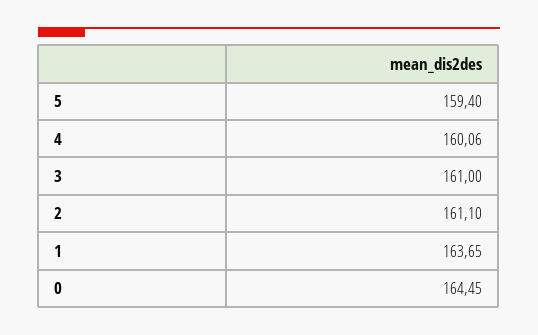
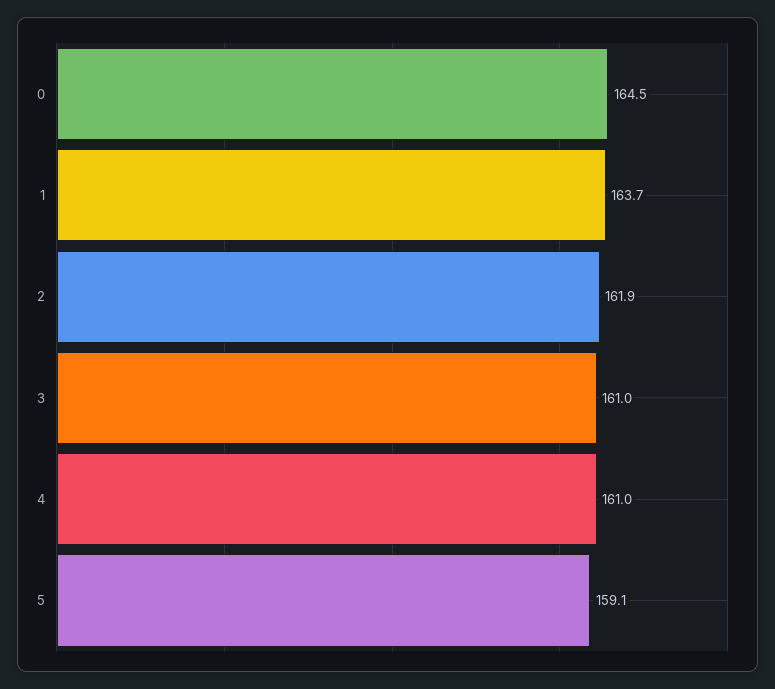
  {
-   "5": 159.4,
+   "5": 159.1,
-   "4": 160.06,
+   "4": 161,
    "3": 161,
-   "2": 161.1,
+   "2": 161.9,
    "1": 163.65,
    "0": 164.45
  }

